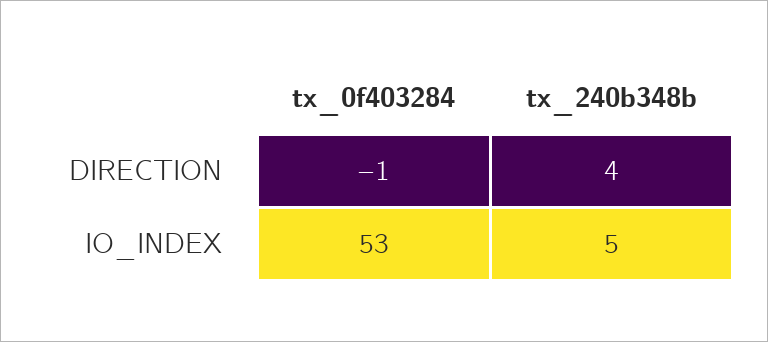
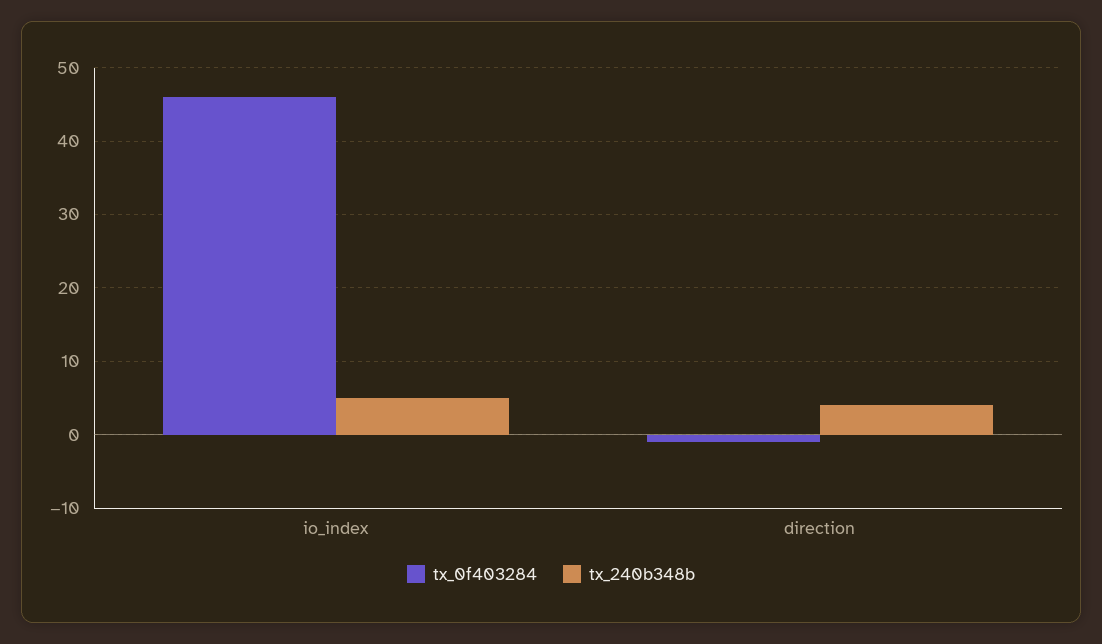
  {
    "tx_0f403284": {
      "DIRECTION": -1,
-     "IO_INDEX": 53
+     "IO_INDEX": 46
    },
    "tx_240b348b": {
      "DIRECTION": 4,
      "IO_INDEX": 5
    }
  }

